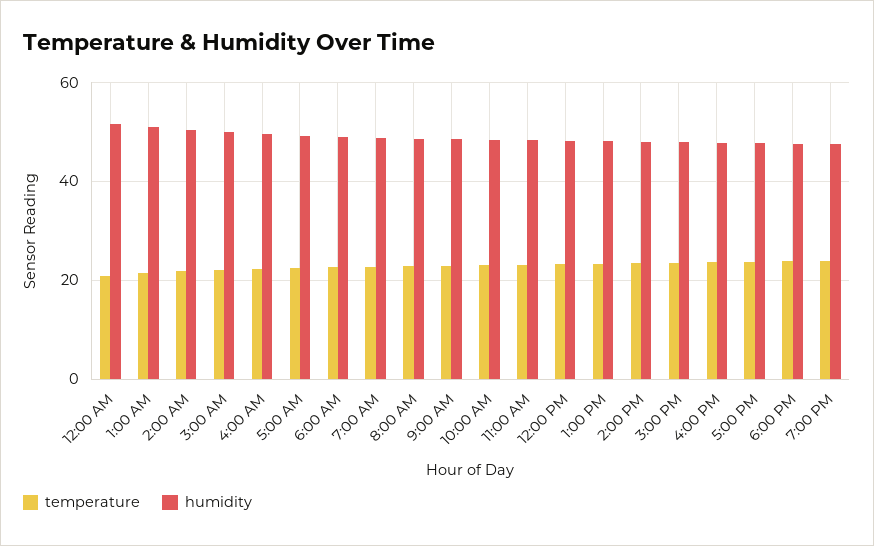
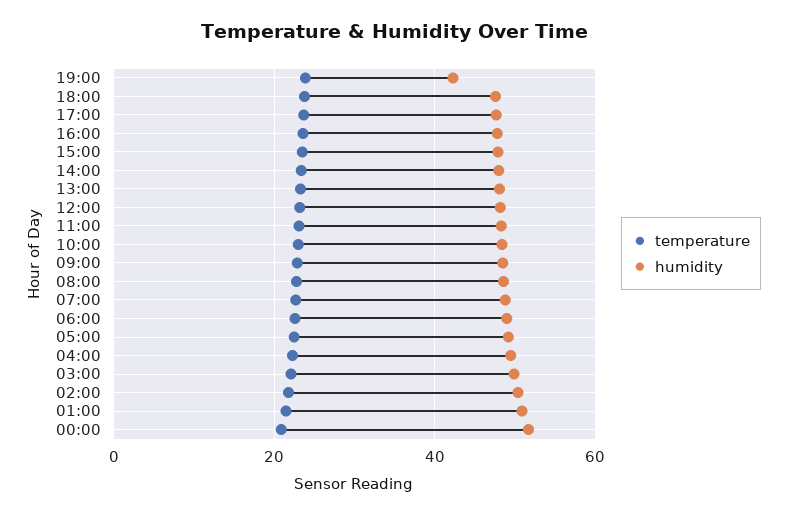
  {
    "temperature": {
      "12:00 AM": 20,
      "1:00 AM": 22,
      "2:00 AM": 22,
      "3:00 AM": 22,
      "4:00 AM": 22,
      "5:00 AM": 22,
      "6:00 AM": 22,
      "7:00 AM": 22,
      "8:00 AM": 22,
      "9:00 AM": 22,
      "10:00 AM": 24,
      "11:00 AM": 24,
      "12:00 PM": 24,
      "1:00 PM": 24,
      "2:00 PM": 24,
      "3:00 PM": 24,
      "4:00 PM": 24,
      "5:00 PM": 24,
      "6:00 PM": 24,
      "7:00 PM": 24
    },
    "humidity": {
      "12:00 AM": 52,
      "1:00 AM": 50,
      "2:00 AM": 50,
      "3:00 AM": 50,
      "4:00 AM": 50,
      "5:00 AM": 50,
      "6:00 AM": 50,
      "7:00 AM": 48,
      "8:00 AM": 48,
      "9:00 AM": 48,
      "10:00 AM": 48,
      "11:00 AM": 48,
      "12:00 PM": 48,
      "1:00 PM": 48,
      "2:00 PM": 48,
      "3:00 PM": 48,
      "4:00 PM": 48,
      "5:00 PM": 48,
      "6:00 PM": 48,
-     "7:00 PM": 48
+     "7:00 PM": 42
    }
  }

